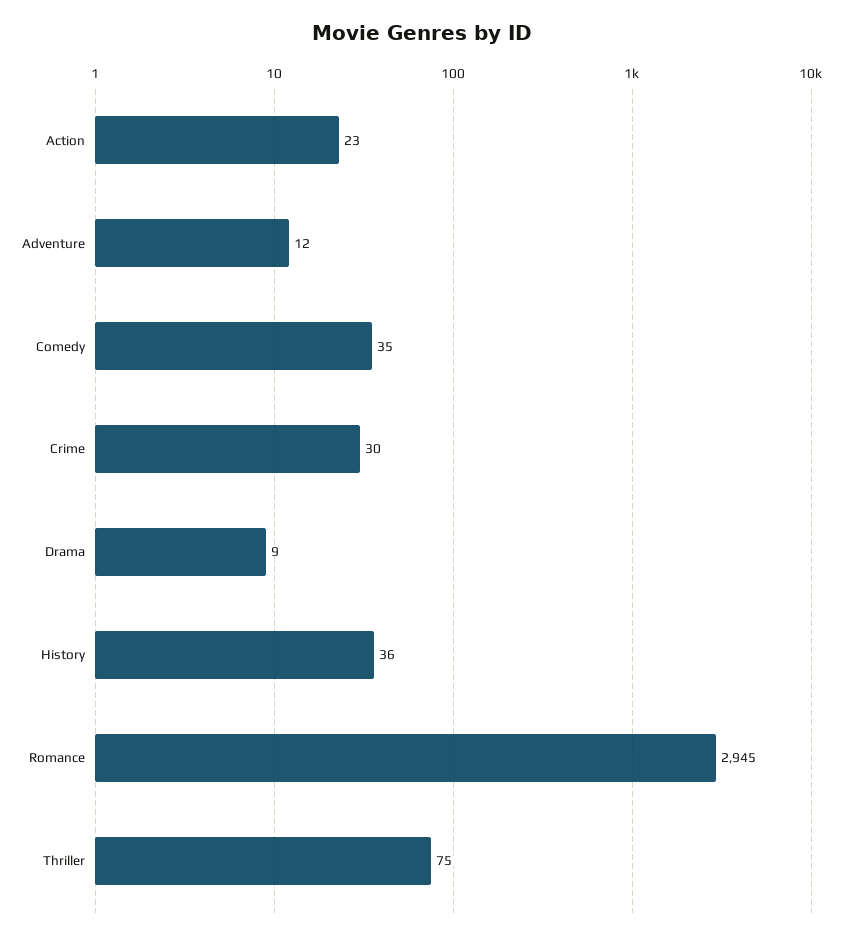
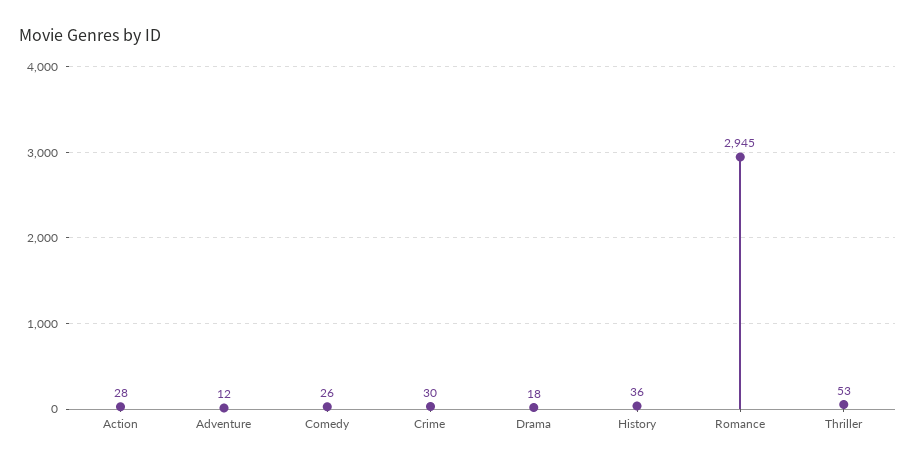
  {
-   "Action": 23,
+   "Action": 28,
    "Adventure": 12,
-   "Comedy": 35,
+   "Comedy": 26,
    "Crime": 30,
-   "Drama": 9,
+   "Drama": 18,
    "History": 36,
    "Romance": 2945,
-   "Thriller": 75
+   "Thriller": 53
  }

